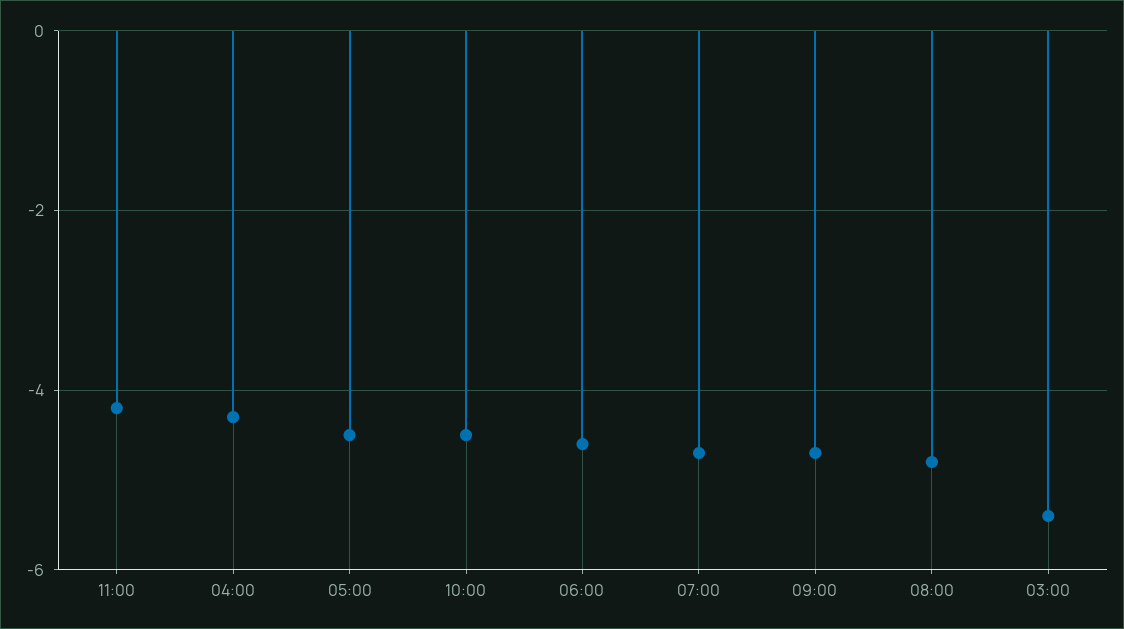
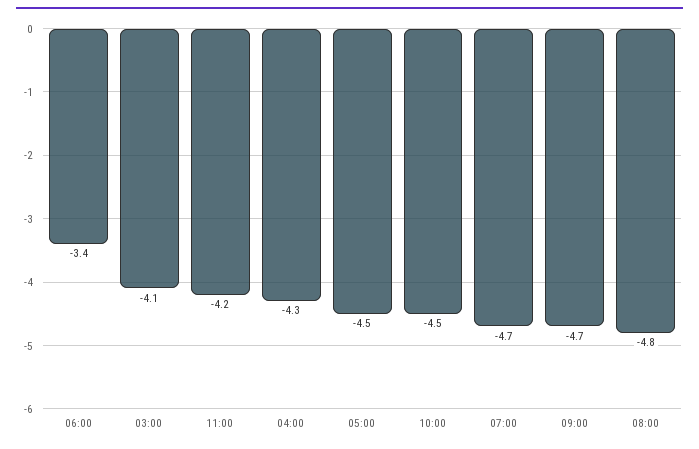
  {
    "11:00": -4.2,
    "04:00": -4.3,
    "05:00": -4.5,
    "10:00": -4.5,
-   "06:00": -4.5,
+   "06:00": -3.4,
    "07:00": -4.7,
    "09:00": -4.7,
    "08:00": -4.8,
-   "03:00": -5.5
+   "03:00": -4.1
  }

